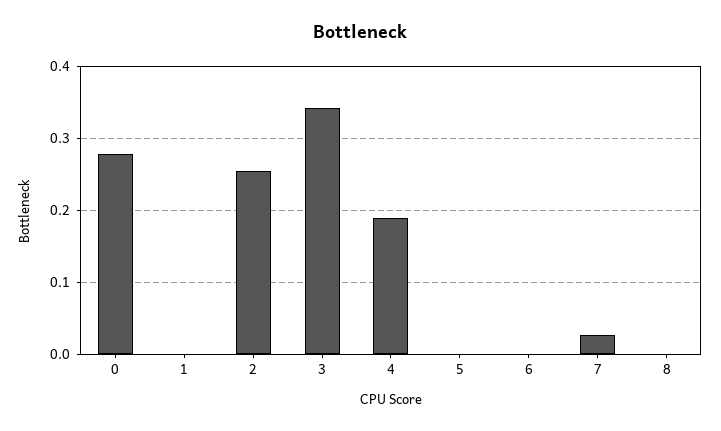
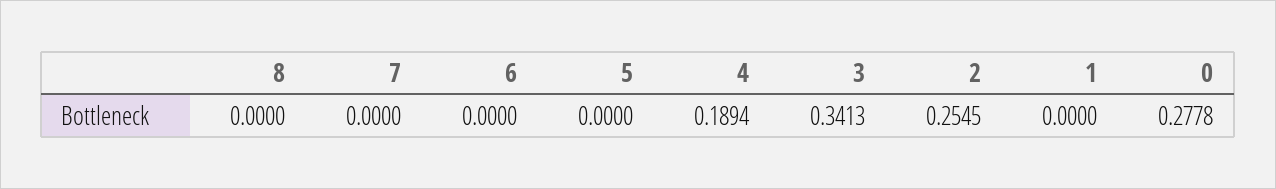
  {
    "0": 0.2778,
    "1": 0,
    "2": 0.2545,
    "3": 0.3413,
    "4": 0.1894,
    "5": 0,
    "6": 0,
-   "7": 0.03,
+   "7": 0,
    "8": 0
  }

